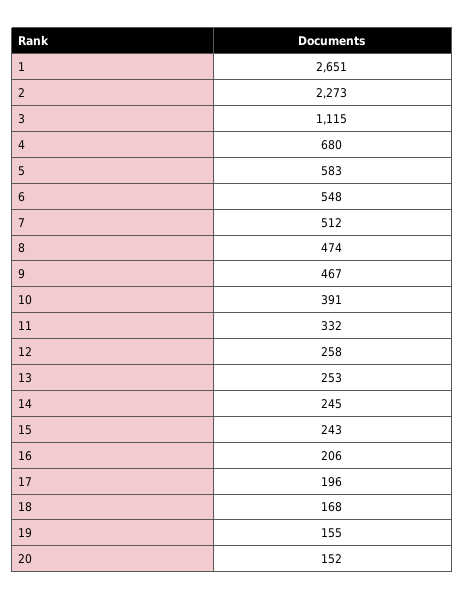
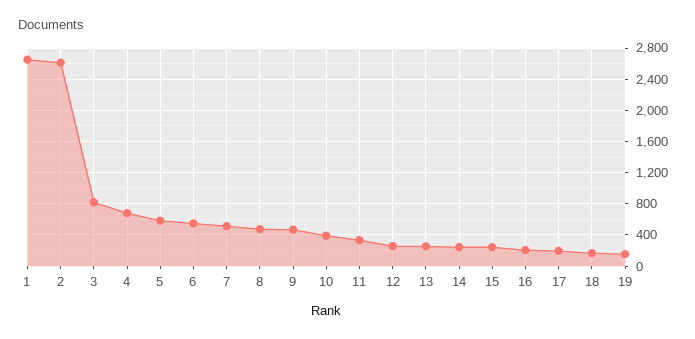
  {
    "1": 2651,
-   "2": 2273,
+   "2": 2600,
-   "3": 1115,
+   "3": 800,
    "4": 680,
    "5": 583,
    "6": 548,
    "7": 512,
    "8": 474,
    "9": 467,
    "10": 391,
    "11": 332,
    "12": 258,
    "13": 253,
    "14": 245,
    "15": 243,
    "16": 206,
    "17": 196,
    "18": 168,
-   "19": 155,
+   "19": 155
-   "20": 152
  }

